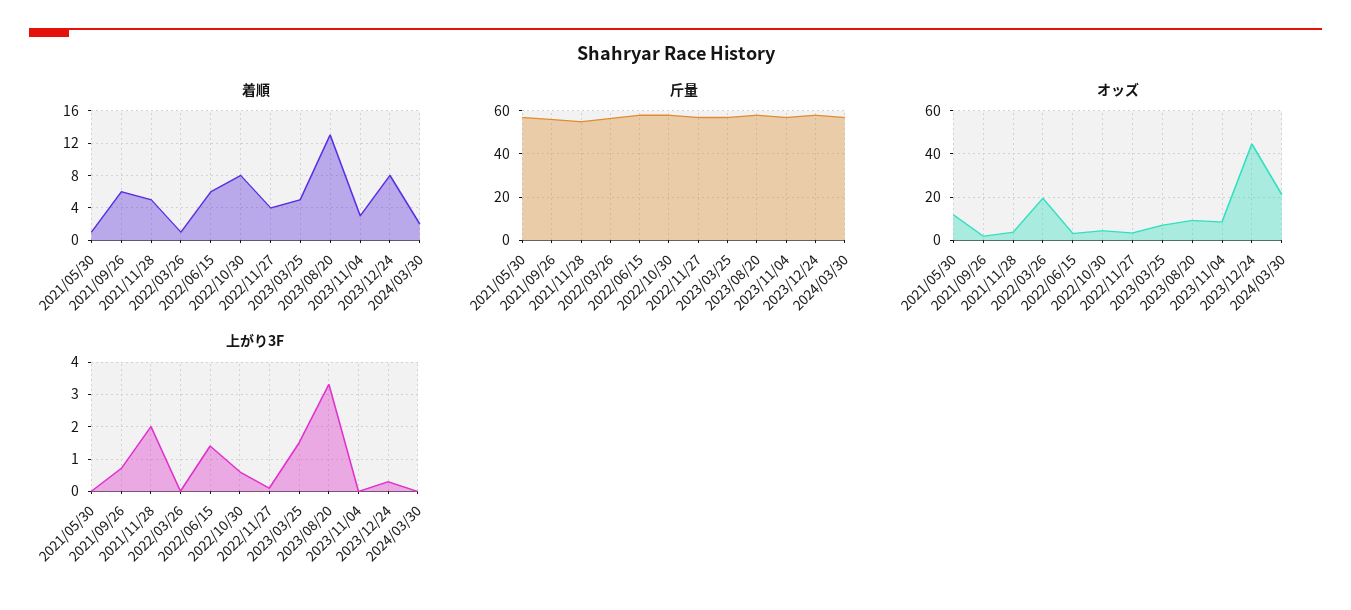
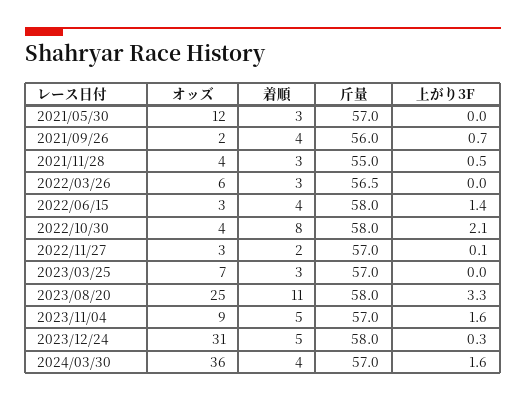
  {
    "着順": {
-     "2021/05/30": 1,
+     "2021/05/30": 3,
-     "2021/09/26": 6,
+     "2021/09/26": 4,
-     "2021/11/28": 5,
+     "2021/11/28": 3,
-     "2022/03/26": 1,
+     "2022/03/26": 3,
-     "2022/06/15": 6,
+     "2022/06/15": 4,
      "2022/10/30": 8,
-     "2022/11/27": 4,
+     "2022/11/27": 2,
-     "2023/03/25": 5,
+     "2023/03/25": 3,
-     "2023/08/20": 13,
+     "2023/08/20": 11,
-     "2023/11/04": 3,
+     "2023/11/04": 5,
-     "2023/12/24": 8,
+     "2023/12/24": 5,
-     "2024/03/30": 2
+     "2024/03/30": 4
    },
    "斤量": {
      "2021/05/30": 57,
      "2021/09/26": 56,
      "2021/11/28": 55,
      "2022/03/26": 56.5,
      "2022/06/15": 58,
      "2022/10/30": 58,
      "2022/11/27": 57,
      "2023/03/25": 57,
      "2023/08/20": 58,
      "2023/11/04": 57,
      "2023/12/24": 58,
      "2024/03/30": 57
    },
    "オッズ": {
      "2021/05/30": 12,
      "2021/09/26": 2,
      "2021/11/28": 4,
-     "2022/03/26": 20,
+     "2022/03/26": 6,
      "2022/06/15": 3,
      "2022/10/30": 4,
      "2022/11/27": 3,
      "2023/03/25": 7,
-     "2023/08/20": 10,
+     "2023/08/20": 25,
      "2023/11/04": 9,
-     "2023/12/24": 45,
+     "2023/12/24": 31,
-     "2024/03/30": 20
+     "2024/03/30": 36
    },
    "上がり3F": {
      "2021/05/30": 0,
      "2021/09/26": 0.7,
-     "2021/11/28": 2,
+     "2021/11/28": 0.5,
      "2022/03/26": 0,
      "2022/06/15": 1.4,
-     "2022/10/30": 0.5,
+     "2022/10/30": 2.1,
      "2022/11/27": 0.1,
-     "2023/03/25": 1.5,
+     "2023/03/25": 0,
      "2023/08/20": 3.3,
-     "2023/11/04": 0,
+     "2023/11/04": 1.6,
      "2023/12/24": 0.3,
-     "2024/03/30": 0
+     "2024/03/30": 1.6
    }
  }

